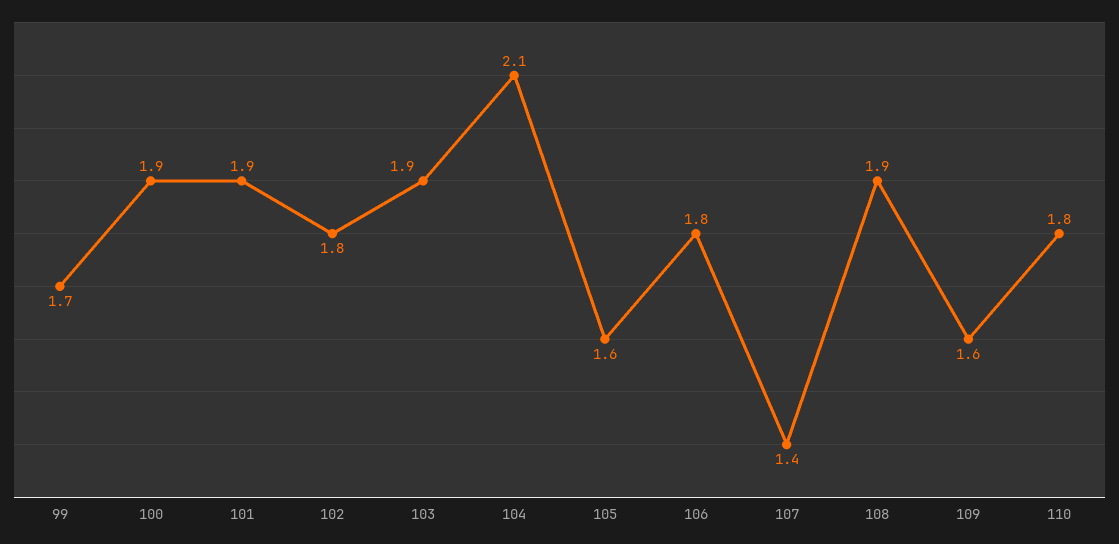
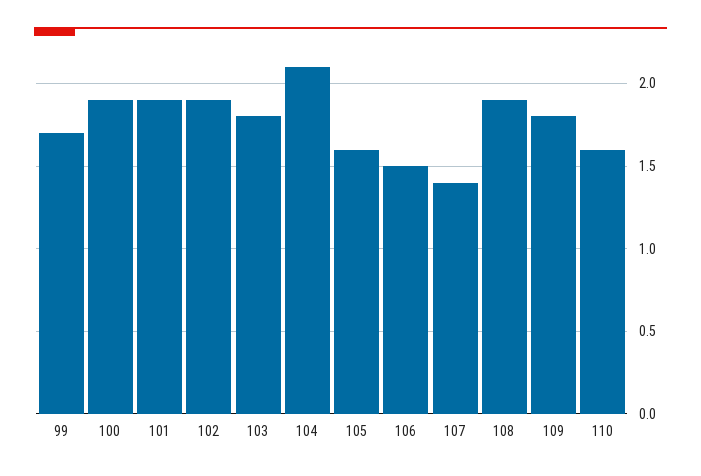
  {
    "99": 1.7,
    "100": 1.9,
    "101": 1.9,
-   "102": 1.8,
+   "102": 1.9,
-   "103": 1.9,
+   "103": 1.8,
    "104": 2.1,
    "105": 1.6,
-   "106": 1.8,
+   "106": 1.5,
    "107": 1.4,
    "108": 1.9,
-   "109": 1.6,
+   "109": 1.8,
-   "110": 1.8
+   "110": 1.6
  }

